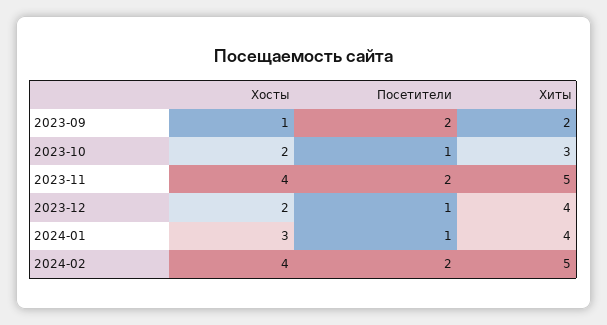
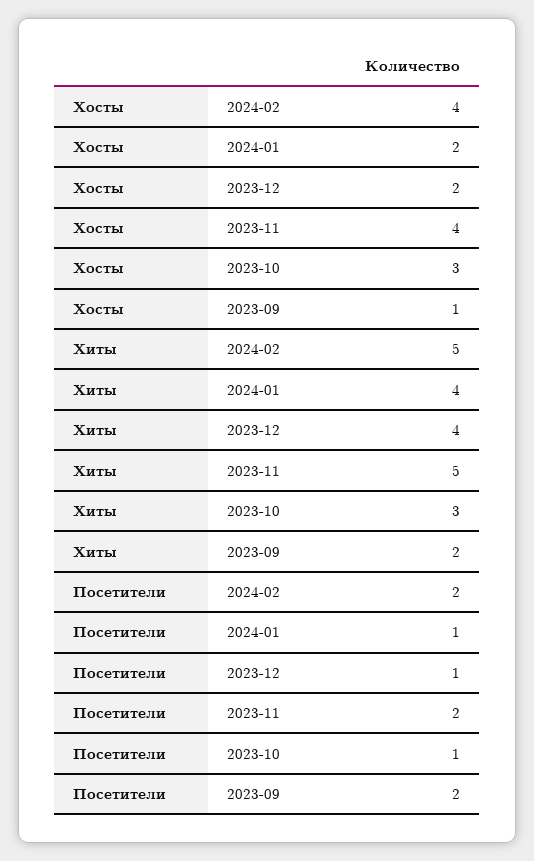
  {
    "Хосты": {
      "2023-09": 1,
-     "2023-10": 2,
+     "2023-10": 3,
      "2023-11": 4,
      "2023-12": 2,
-     "2024-01": 3,
+     "2024-01": 2,
      "2024-02": 4
    },
    "Посетители": {
      "2023-09": 2,
      "2023-10": 1,
      "2023-11": 2,
      "2023-12": 1,
      "2024-01": 1,
      "2024-02": 2
    },
    "Хиты": {
      "2023-09": 2,
      "2023-10": 3,
      "2023-11": 5,
      "2023-12": 4,
      "2024-01": 4,
      "2024-02": 5
    }
  }

